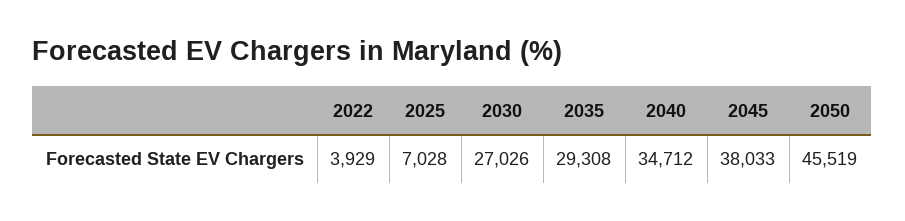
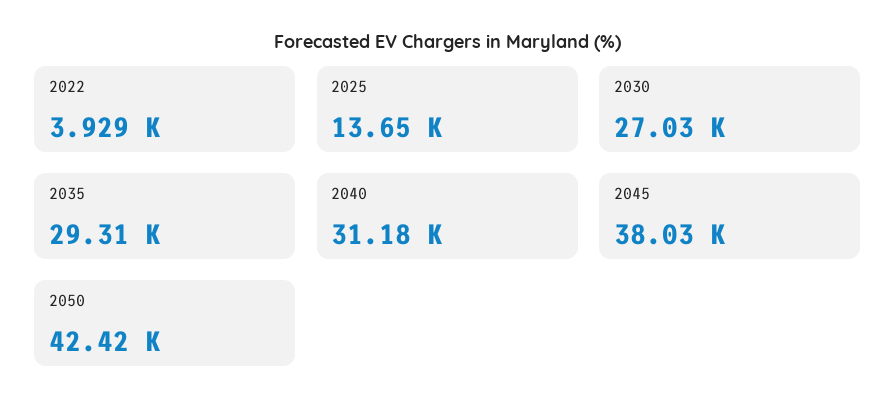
  {
    "2022": 3929,
-   "2025": 7028,
+   "2025": 13650,
    "2030": 27026,
    "2035": 29308,
-   "2040": 34712,
+   "2040": 31180,
    "2045": 38033,
-   "2050": 45519
+   "2050": 42420
  }

